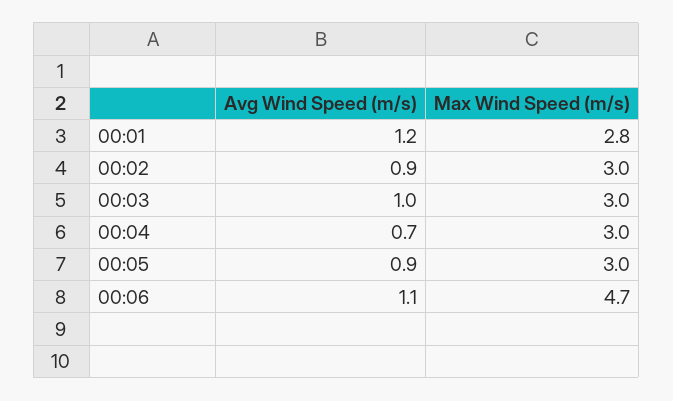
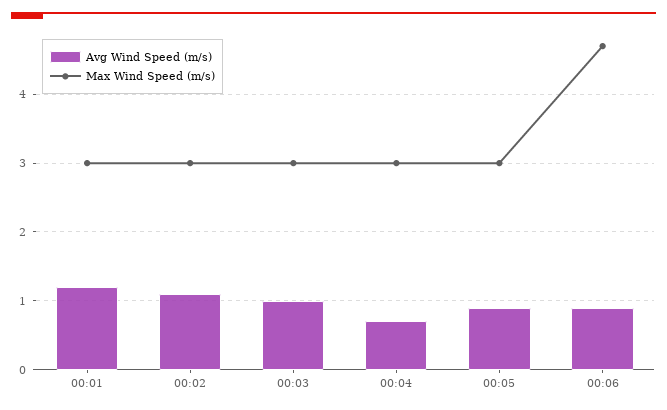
  {
    "Avg Wind Speed (m/s)": {
      "00:01": 1.2,
-     "00:02": 0.9,
+     "00:02": 1.1,
      "00:03": 1,
      "00:04": 0.7,
      "00:05": 0.9,
-     "00:06": 1.1
+     "00:06": 0.9
    },
    "Max Wind Speed (m/s)": {
-     "00:01": 2.8,
+     "00:01": 3,
      "00:02": 3,
      "00:03": 3,
      "00:04": 3,
      "00:05": 3,
      "00:06": 4.7
    }
  }

